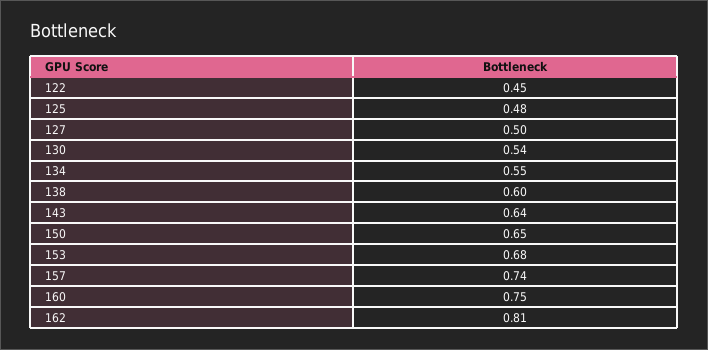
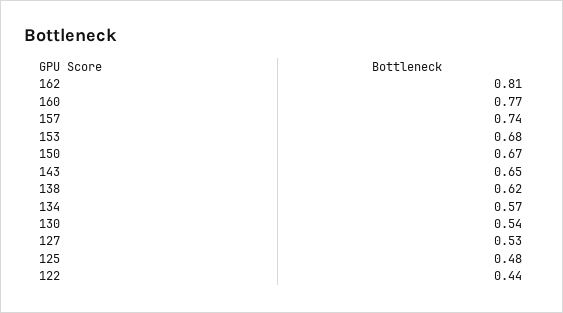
  {
-   "122": 0.45,
+   "122": 0.44,
    "125": 0.48,
-   "127": 0.5,
+   "127": 0.53,
    "130": 0.54,
-   "134": 0.55,
+   "134": 0.57,
-   "138": 0.6,
+   "138": 0.62,
-   "143": 0.64,
+   "143": 0.65,
-   "150": 0.65,
+   "150": 0.67,
    "153": 0.68,
    "157": 0.74,
-   "160": 0.75,
+   "160": 0.77,
    "162": 0.81
  }

